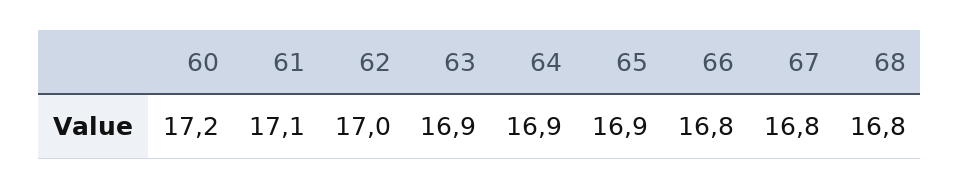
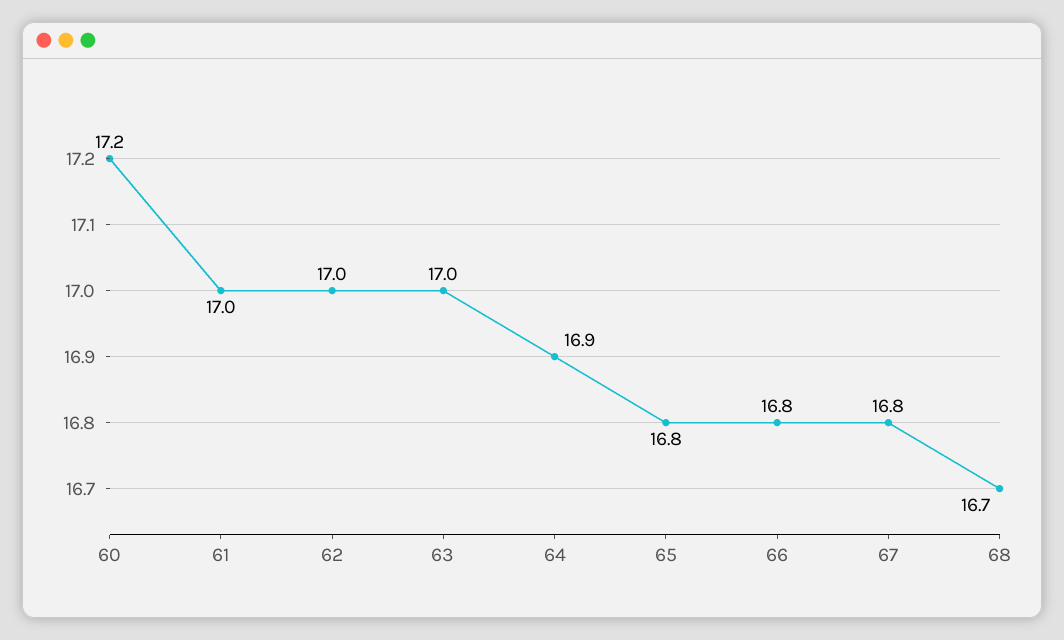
  {
    "60": 17.2,
-   "61": 17.1,
+   "61": 17,
    "62": 17,
-   "63": 16.9,
+   "63": 17,
    "64": 16.9,
-   "65": 16.9,
+   "65": 16.8,
    "66": 16.8,
    "67": 16.8,
-   "68": 16.8
+   "68": 16.7
  }

